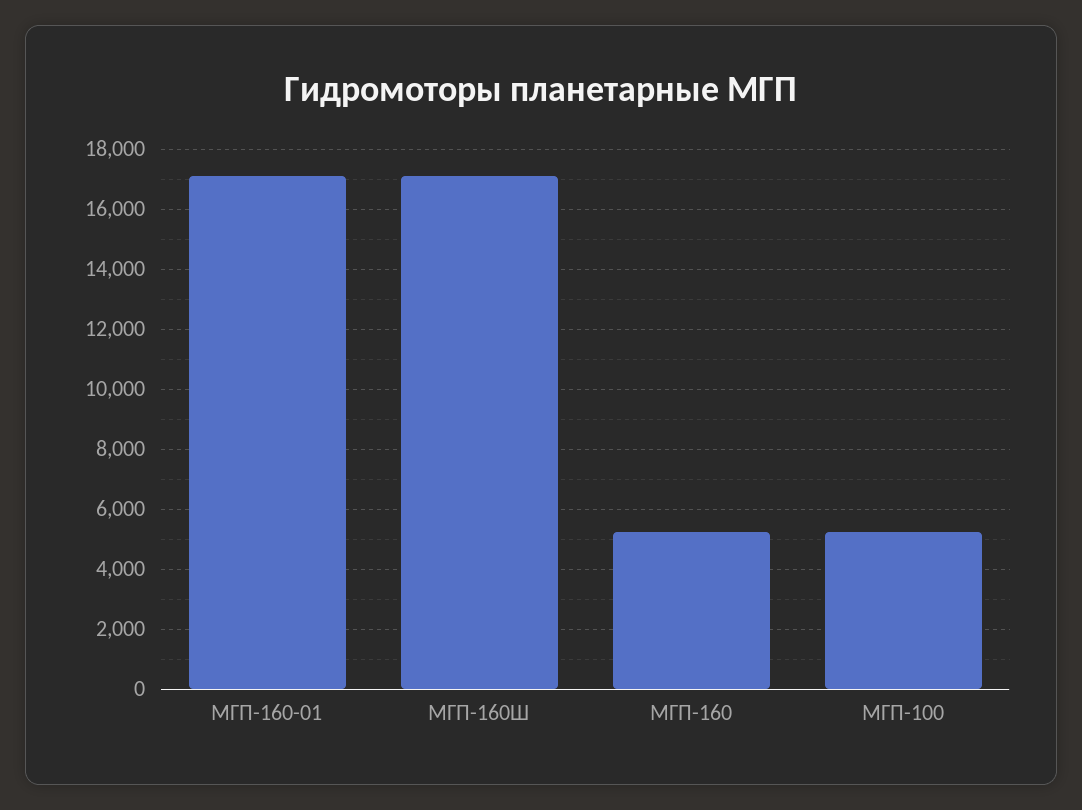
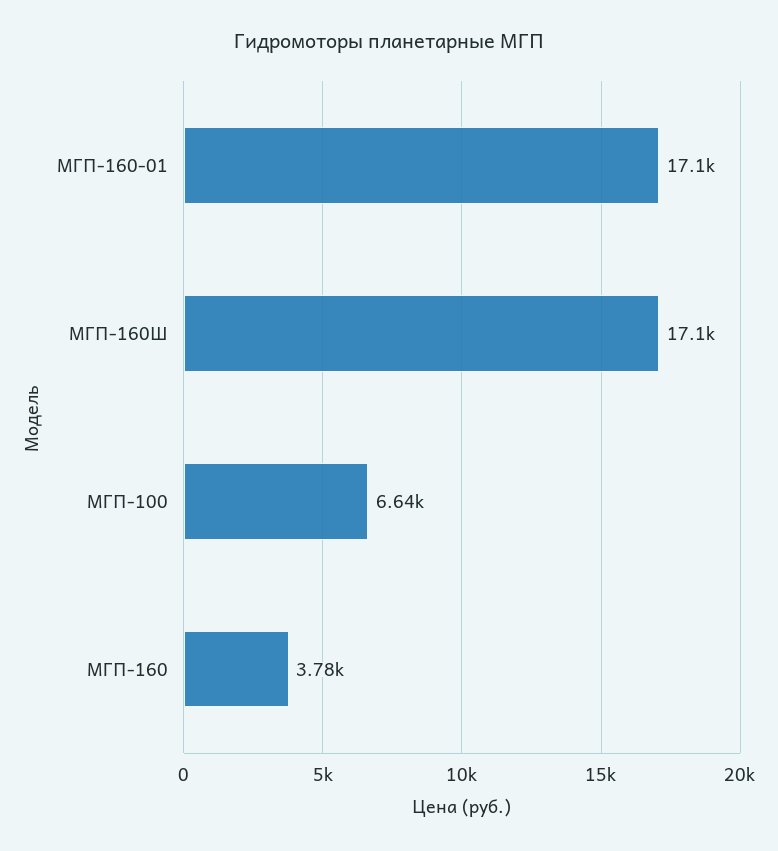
  {
    "МГП-160-01": 17100,
    "МГП-160Ш": 17100,
-   "МГП-160": 5200,
+   "МГП-160": 3780,
-   "МГП-100": 5200
+   "МГП-100": 6640
  }

